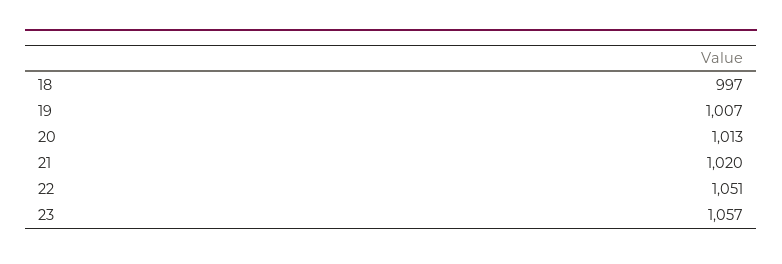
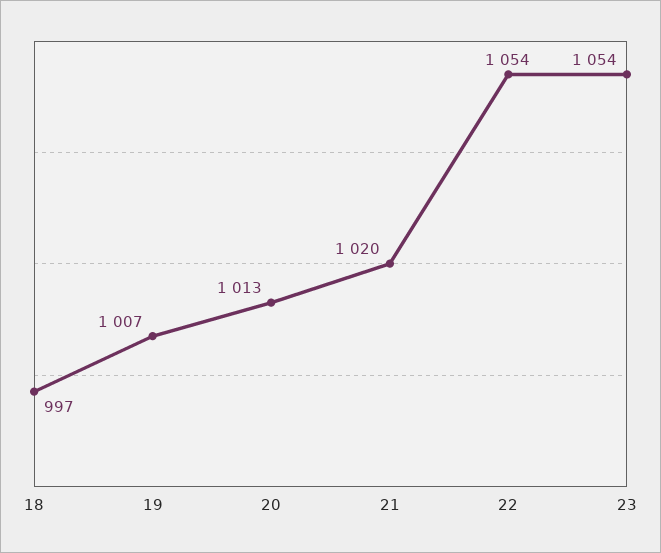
  {
    "18": 997,
    "19": 1007,
    "20": 1013,
    "21": 1020,
-   "22": 1051,
+   "22": 1054,
-   "23": 1057
+   "23": 1054
  }

